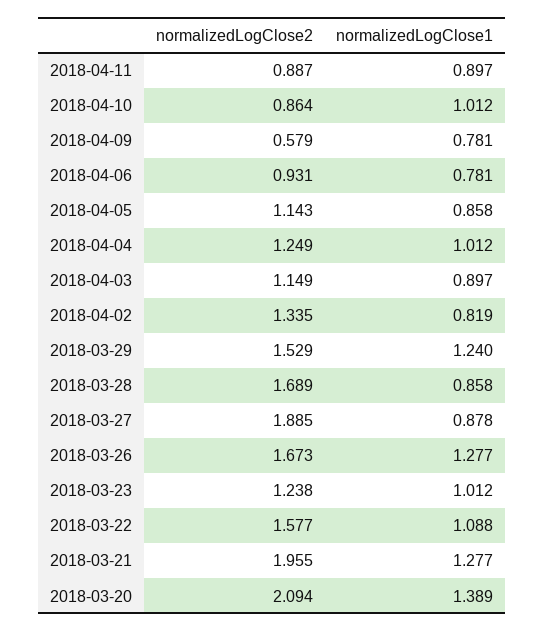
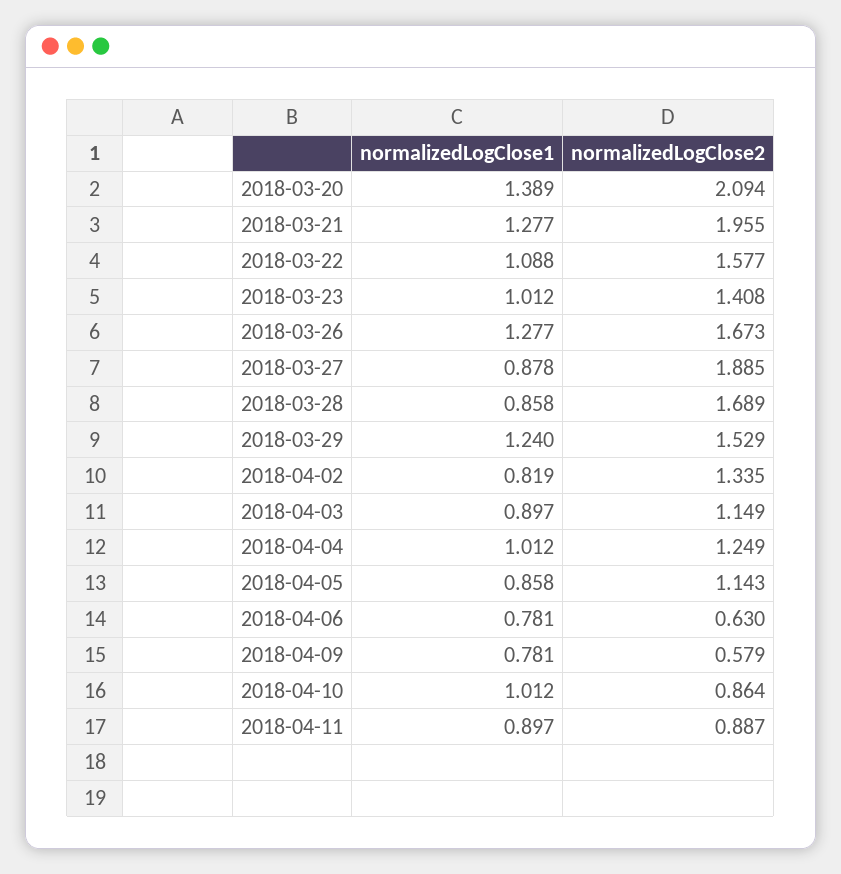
  {
    "normalizedLogClose2": {
      "2018-04-11": 0.887,
      "2018-04-10": 0.864,
      "2018-04-09": 0.579,
-     "2018-04-06": 0.931,
+     "2018-04-06": 0.63,
      "2018-04-05": 1.143,
      "2018-04-04": 1.249,
      "2018-04-03": 1.149,
      "2018-04-02": 1.335,
      "2018-03-29": 1.529,
      "2018-03-28": 1.689,
      "2018-03-27": 1.885,
      "2018-03-26": 1.673,
-     "2018-03-23": 1.238,
+     "2018-03-23": 1.408,
      "2018-03-22": 1.577,
      "2018-03-21": 1.955,
      "2018-03-20": 2.094
    },
    "normalizedLogClose1": {
      "2018-04-11": 0.897,
      "2018-04-10": 1.012,
      "2018-04-09": 0.781,
      "2018-04-06": 0.781,
      "2018-04-05": 0.858,
      "2018-04-04": 1.012,
      "2018-04-03": 0.897,
      "2018-04-02": 0.819,
      "2018-03-29": 1.24,
      "2018-03-28": 0.858,
      "2018-03-27": 0.878,
      "2018-03-26": 1.277,
      "2018-03-23": 1.012,
      "2018-03-22": 1.088,
      "2018-03-21": 1.277,
      "2018-03-20": 1.389
    }
  }

